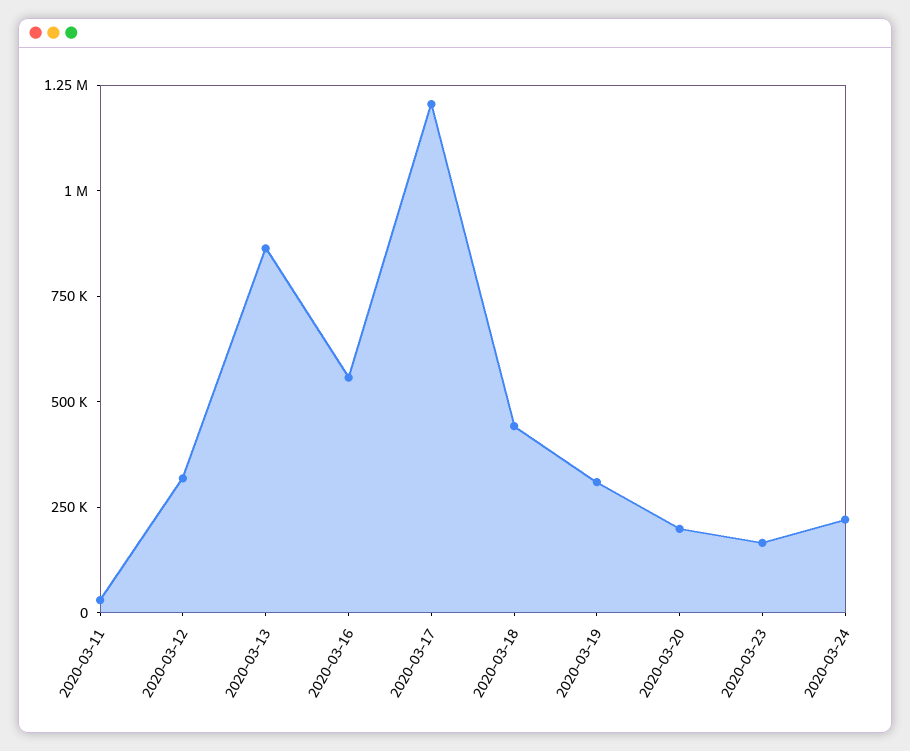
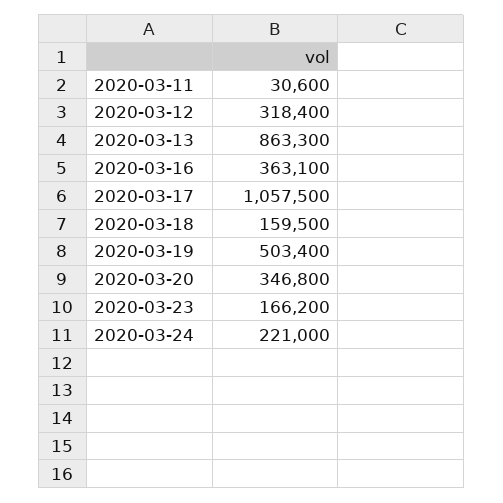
  {
    "2020-03-11": 30600,
    "2020-03-12": 318400,
    "2020-03-13": 863300,
-   "2020-03-16": 550000,
+   "2020-03-16": 363100,
-   "2020-03-17": 1200000,
+   "2020-03-17": 1057500,
-   "2020-03-18": 450000,
+   "2020-03-18": 159500,
-   "2020-03-19": 300000,
+   "2020-03-19": 503400,
-   "2020-03-20": 200000,
+   "2020-03-20": 346800,
    "2020-03-23": 166200,
    "2020-03-24": 221000
  }

